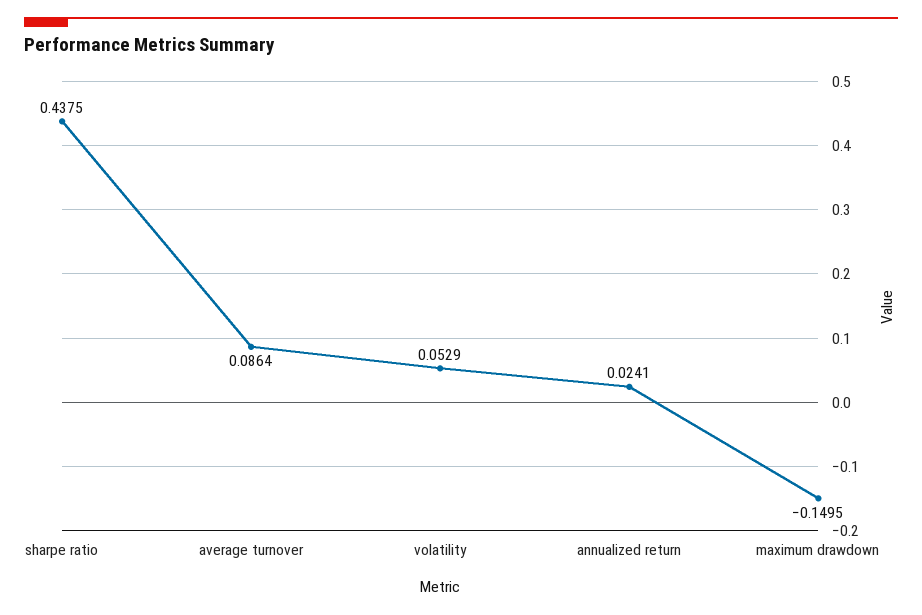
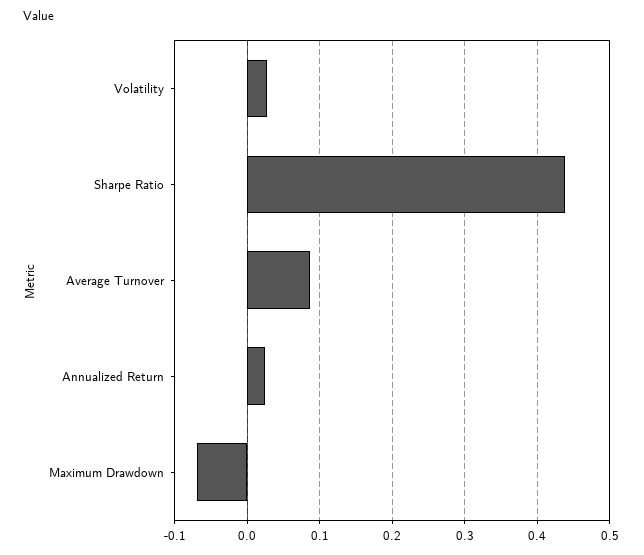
  {
    "sharpe ratio": 0.4375,
    "average turnover": 0.0864,
-   "volatility": 0.0529,
+   "volatility": 0.03,
    "annualized return": 0.0241,
-   "maximum drawdown": -0.1495
+   "maximum drawdown": -0.07
  }

